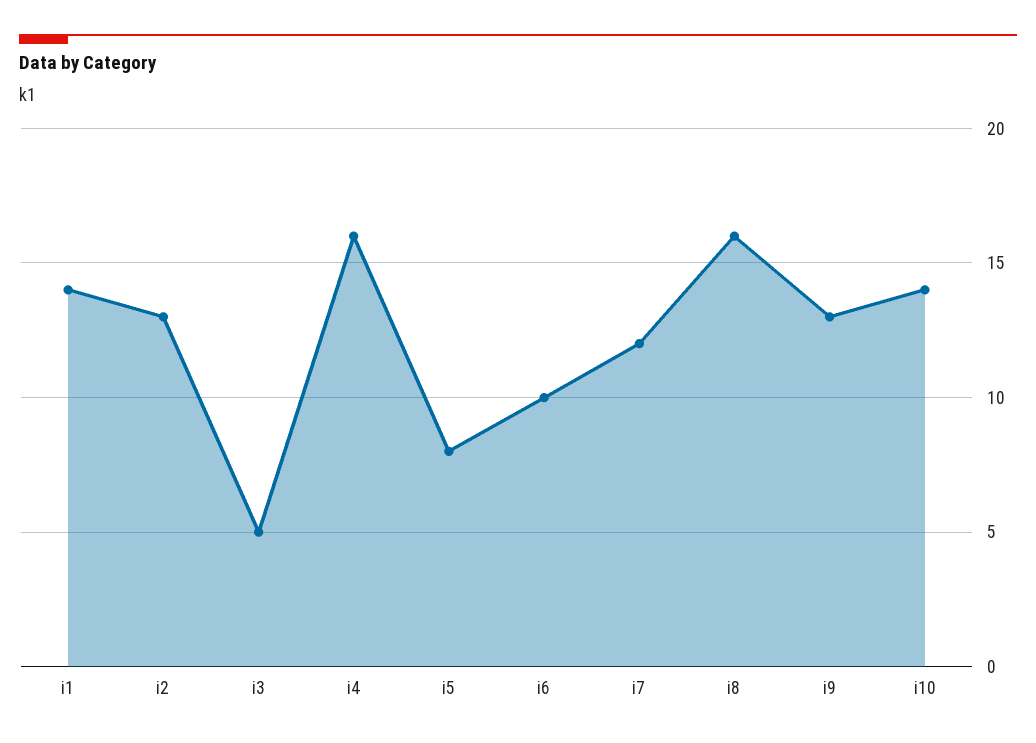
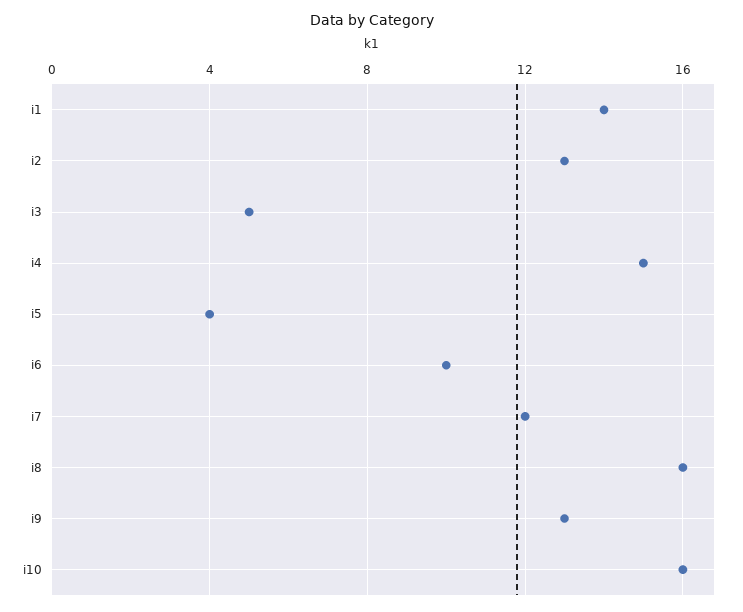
  {
    "i1": 14,
    "i2": 13,
    "i3": 5,
-   "i4": 16,
+   "i4": 15,
-   "i5": 8,
+   "i5": 4,
    "i6": 10,
    "i7": 12,
    "i8": 16,
    "i9": 13,
-   "i10": 14
+   "i10": 16
  }

